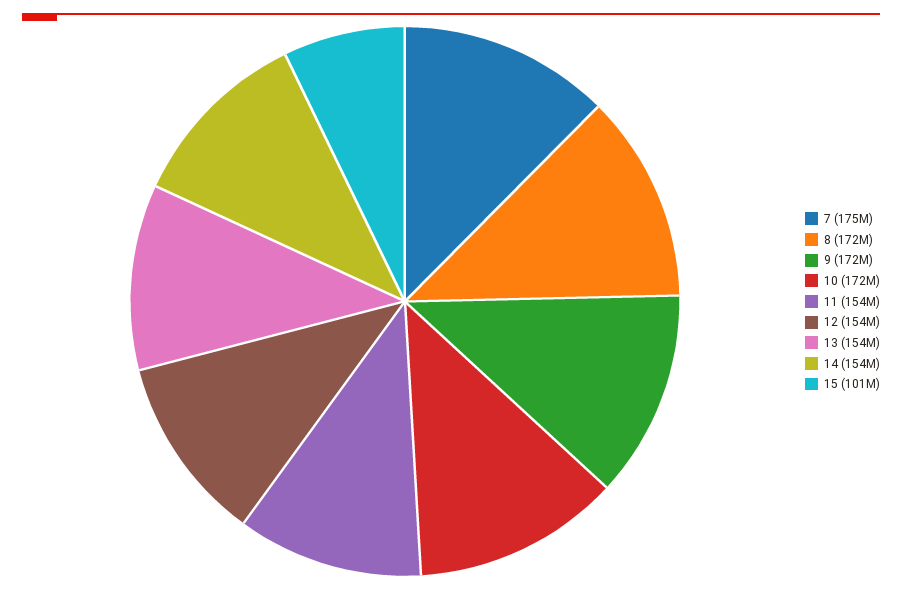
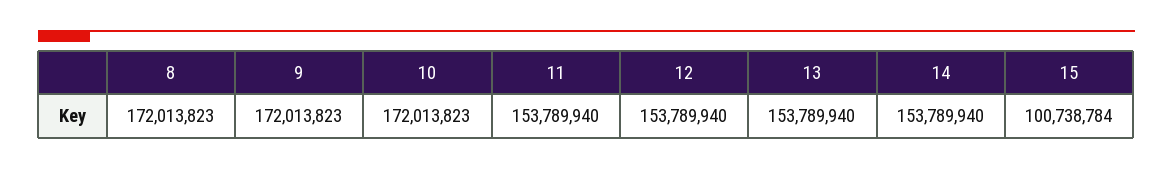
  {
-   "7": 175000000,
    "8": 172013823,
    "9": 172013823,
    "10": 172013823,
    "11": 153789940,
    "12": 153789940,
    "13": 153789940,
    "14": 153789940,
    "15": 100738784
  }

